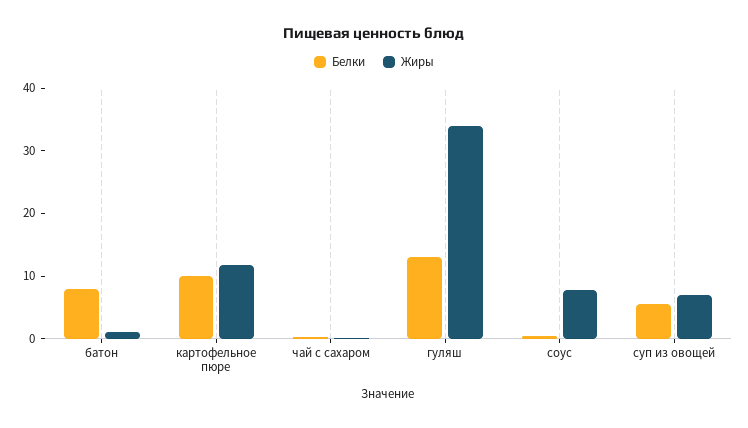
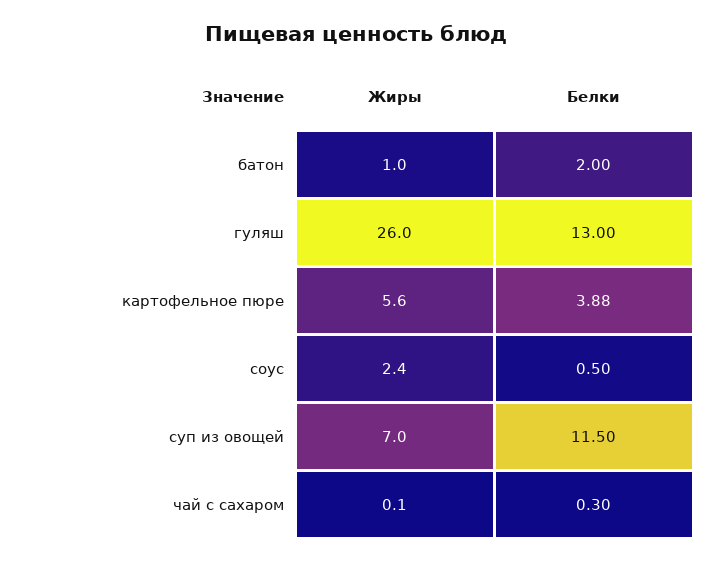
  {
    "Белки": {
-     "батон": 8,
+     "батон": 2,
-     "картофельное пюре": 10,
+     "картофельное пюре": 3.88,
      "чай с сахаром": 0.3,
      "гуляш": 13,
      "соус": 0.5,
-     "суп из овощей": 6
+     "суп из овощей": 11.5
    },
    "Жиры": {
      "батон": 1,
-     "картофельное пюре": 12,
+     "картофельное пюре": 5.6,
      "чай с сахаром": 0.1,
-     "гуляш": 34,
+     "гуляш": 26,
-     "соус": 8,
+     "соус": 2.4,
      "суп из овощей": 7
    }
  }

